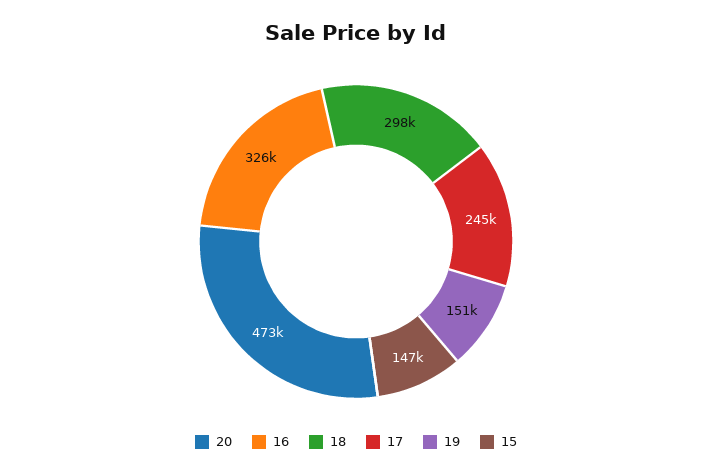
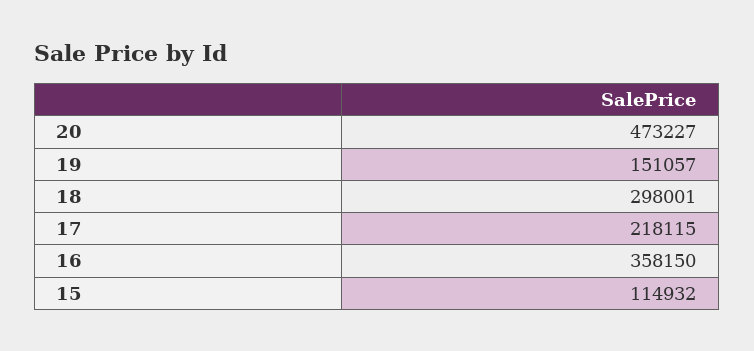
  {
    "20": 473227,
-   "16": 326000,
+   "16": 358150,
    "18": 298001,
-   "17": 245000,
+   "17": 218115,
    "19": 151057,
-   "15": 147000
+   "15": 114932
  }

